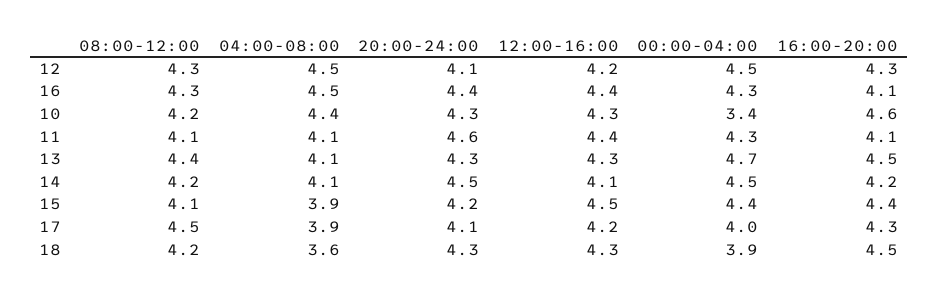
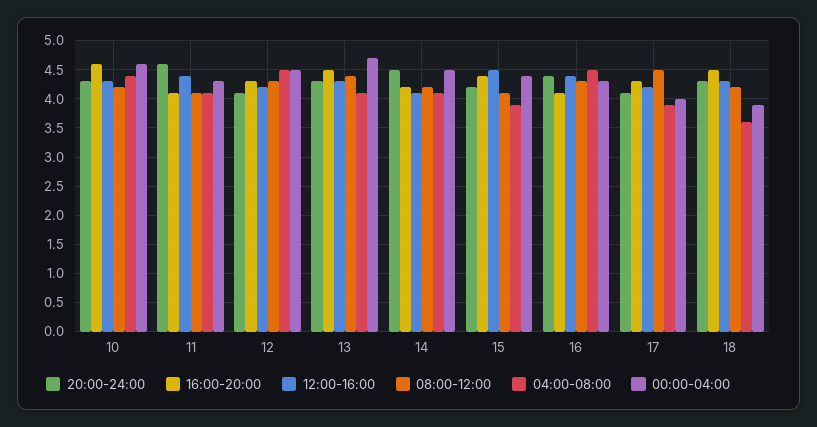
  {
    "08:00-12:00": {
      "12": 4.3,
      "16": 4.3,
      "10": 4.2,
      "11": 4.1,
      "13": 4.4,
      "14": 4.2,
      "15": 4.1,
      "17": 4.5,
      "18": 4.2
    },
    "04:00-08:00": {
      "12": 4.5,
      "16": 4.5,
      "10": 4.4,
      "11": 4.1,
      "13": 4.1,
      "14": 4.1,
      "15": 3.9,
      "17": 3.9,
      "18": 3.6
    },
    "20:00-24:00": {
      "12": 4.1,
      "16": 4.4,
      "10": 4.3,
      "11": 4.6,
      "13": 4.3,
      "14": 4.5,
      "15": 4.2,
      "17": 4.1,
      "18": 4.3
    },
    "12:00-16:00": {
      "12": 4.2,
      "16": 4.4,
      "10": 4.3,
      "11": 4.4,
      "13": 4.3,
      "14": 4.1,
      "15": 4.5,
      "17": 4.2,
      "18": 4.3
    },
    "00:00-04:00": {
      "12": 4.5,
      "16": 4.3,
-     "10": 3.4,
+     "10": 4.5,
      "11": 4.3,
      "13": 4.7,
      "14": 4.5,
      "15": 4.4,
      "17": 4,
      "18": 3.9
    },
    "16:00-20:00": {
      "12": 4.3,
      "16": 4.1,
      "10": 4.6,
      "11": 4.1,
      "13": 4.5,
      "14": 4.2,
      "15": 4.4,
      "17": 4.3,
      "18": 4.5
    }
  }

